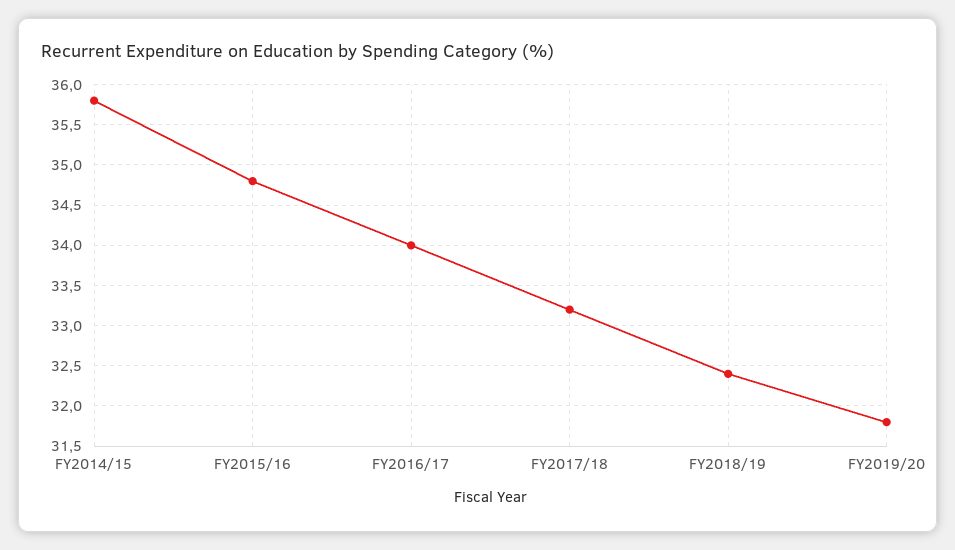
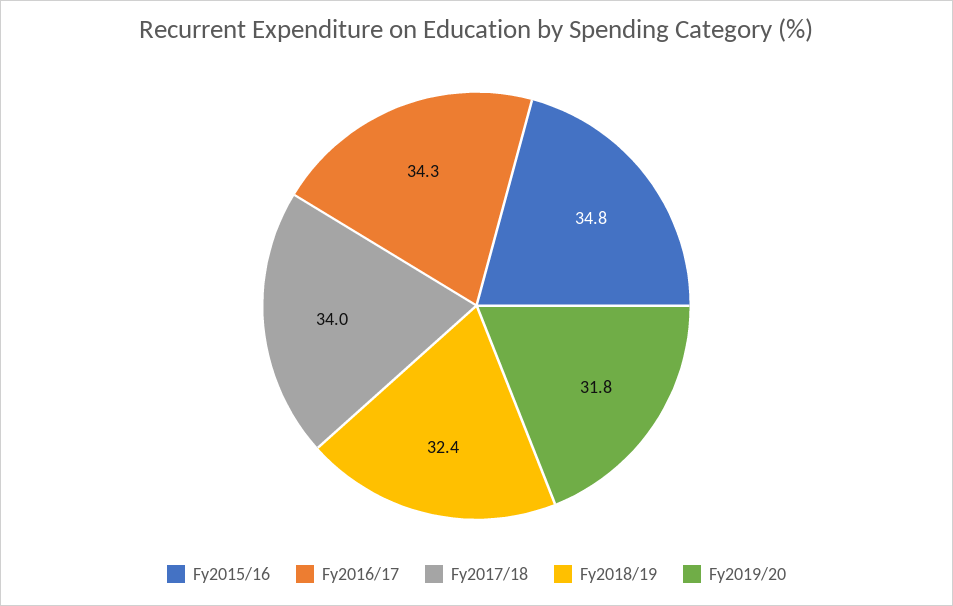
  {
-   "FY2014/15": 35.8,
    "FY2015/16": 34.8,
-   "FY2016/17": 34,
+   "FY2016/17": 34.3,
-   "FY2017/18": 33.2,
+   "FY2017/18": 34,
    "FY2018/19": 32.4,
    "FY2019/20": 31.8
  }

